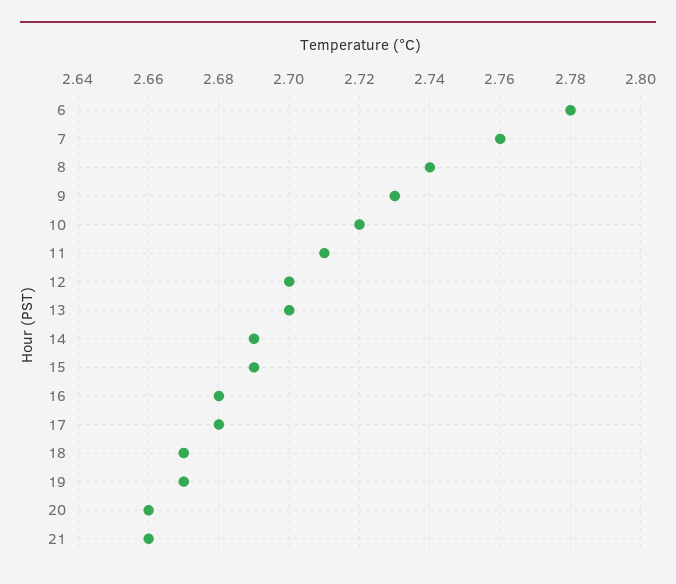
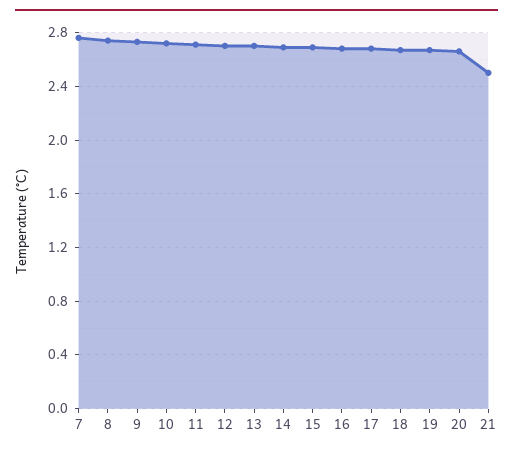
  {
-   "6": 2.78,
    "7": 2.76,
    "8": 2.74,
    "9": 2.73,
    "10": 2.72,
    "11": 2.71,
    "12": 2.7,
    "13": 2.7,
    "14": 2.69,
    "15": 2.69,
    "16": 2.68,
    "17": 2.68,
    "18": 2.67,
    "19": 2.67,
    "20": 2.66,
-   "21": 2.66
+   "21": 2.5
  }

